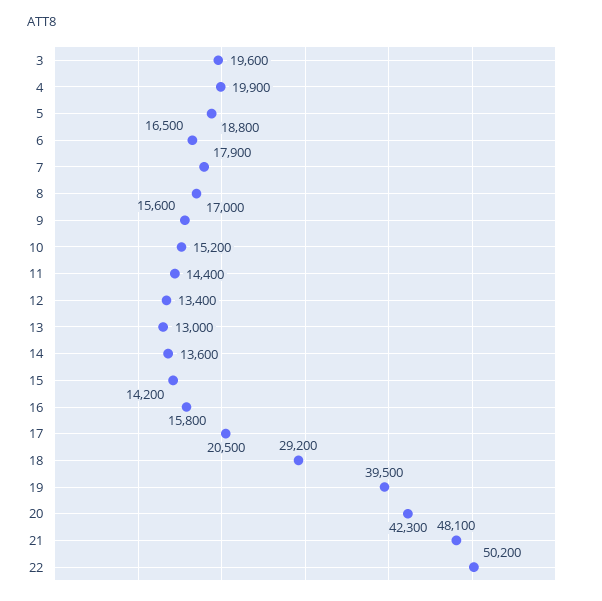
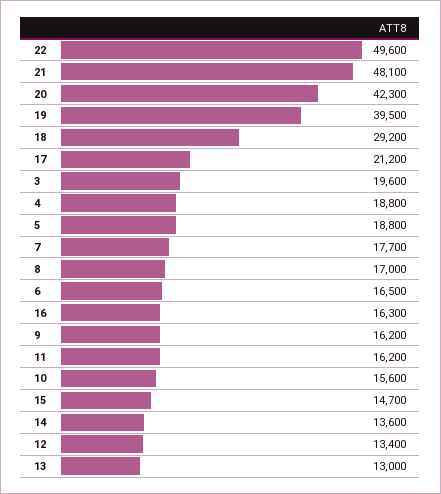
  {
    "3": 19600,
-   "4": 19900,
+   "4": 18800,
    "5": 18800,
    "6": 16500,
-   "7": 17900,
+   "7": 17700,
    "8": 17000,
-   "9": 15600,
+   "9": 16200,
-   "10": 15200,
+   "10": 15600,
-   "11": 14400,
+   "11": 16200,
    "12": 13400,
    "13": 13000,
    "14": 13600,
-   "15": 14200,
+   "15": 14700,
-   "16": 15800,
+   "16": 16300,
-   "17": 20500,
+   "17": 21200,
    "18": 29200,
    "19": 39500,
    "20": 42300,
    "21": 48100,
-   "22": 50200
+   "22": 49600
  }

